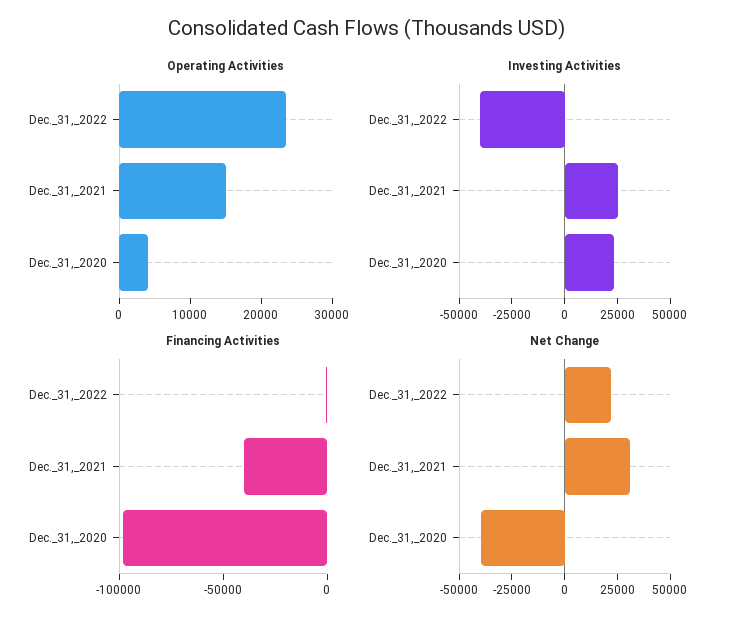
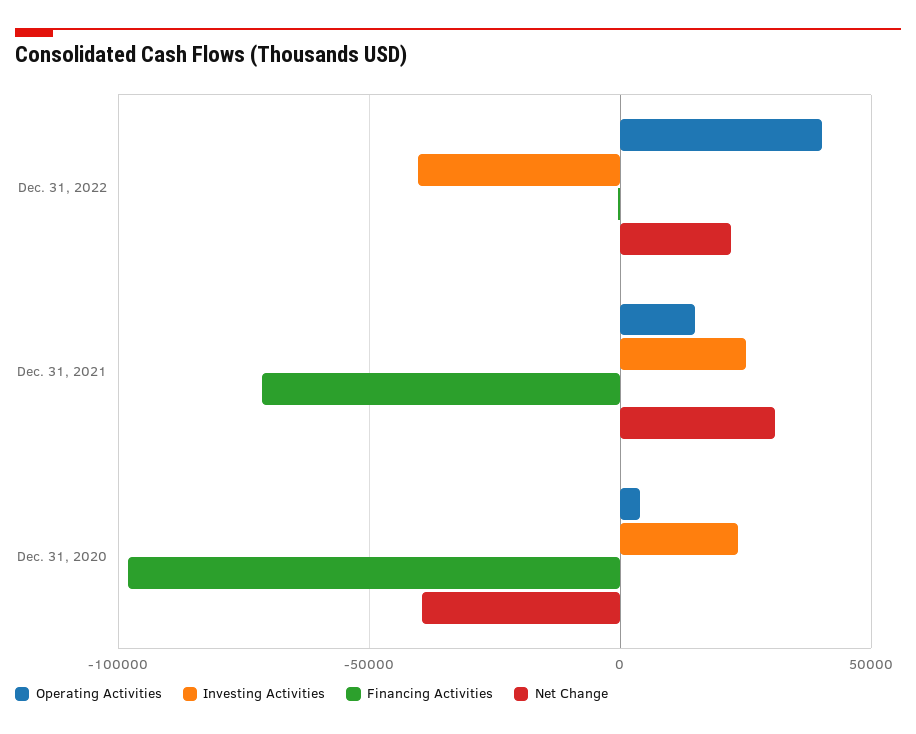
  {
    "Operating Activities": {
-     "Dec._31,_2022": 24000,
+     "Dec._31,_2022": 40000,
      "Dec._31,_2021": 16000,
      "Dec._31,_2020": 4000
    },
    "Investing Activities": {
      "Dec._31,_2022": -40000,
      "Dec._31,_2021": 25000,
      "Dec._31,_2020": 25000
    },
    "Financing Activities": {
      "Dec._31,_2022": 0,
-     "Dec._31,_2021": -40000,
+     "Dec._31,_2021": -70000,
      "Dec._31,_2020": -100000
    },
    "Net Change": {
      "Dec._31,_2022": 20000,
      "Dec._31,_2021": 30000,
      "Dec._31,_2020": -40000
    }
  }

